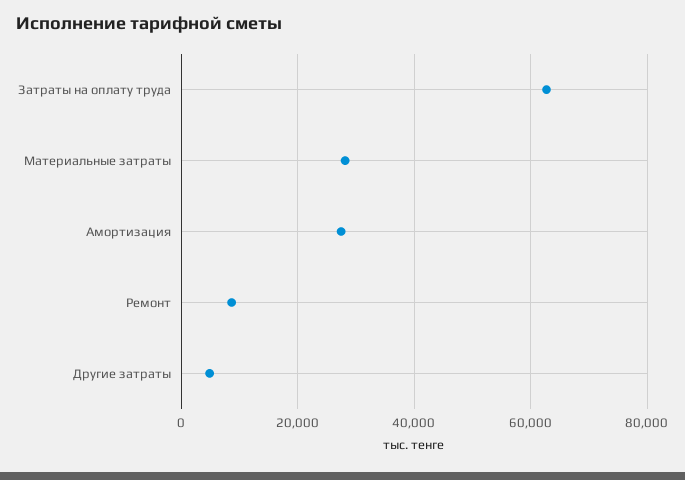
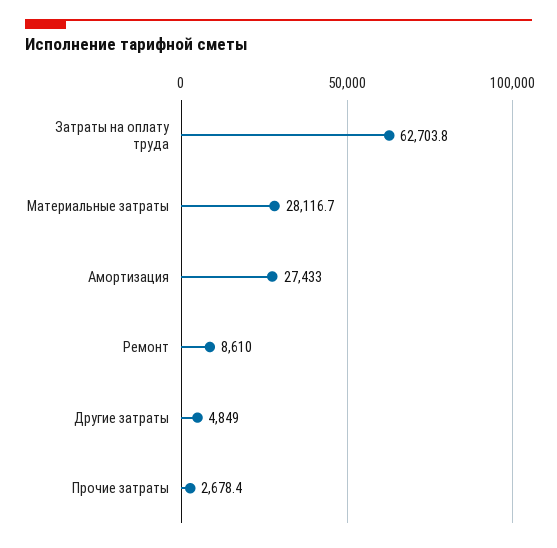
  {
    "Затраты на оплату труда": 62703.8,
    "Материальные затраты": 28116.7,
    "Амортизация": 27433,
    "Ремонт": 8610,
-   "Другие затраты": 4849
+   "Другие затраты": 4849,
+   "Прочие затраты": 2678.4
  }

